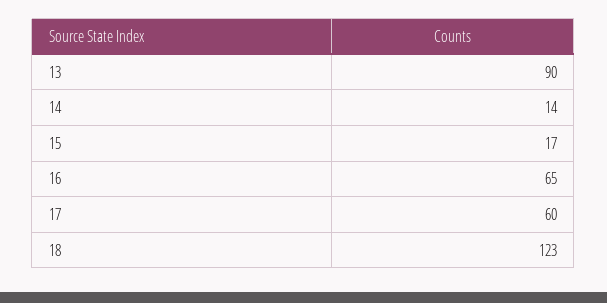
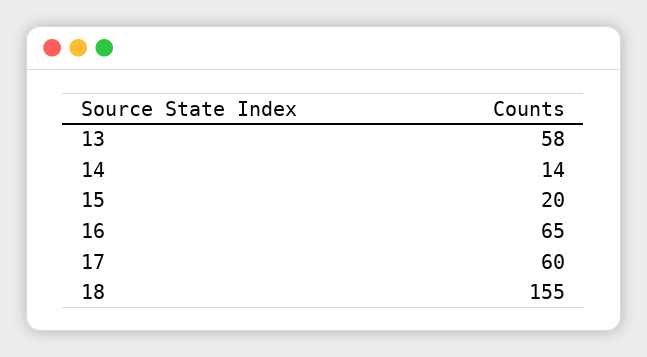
  {
-   "13": 90,
+   "13": 58,
    "14": 14,
-   "15": 17,
+   "15": 20,
    "16": 65,
    "17": 60,
-   "18": 123
+   "18": 155
  }

